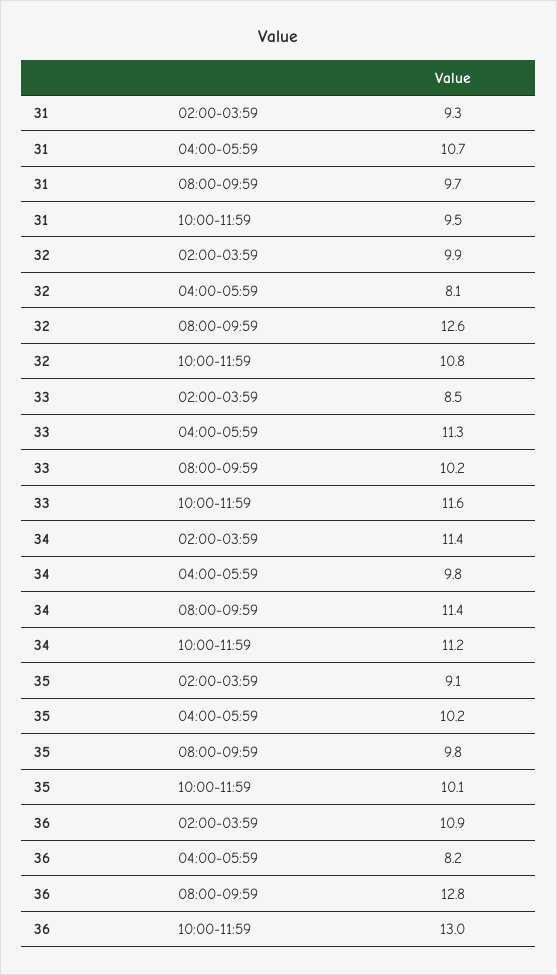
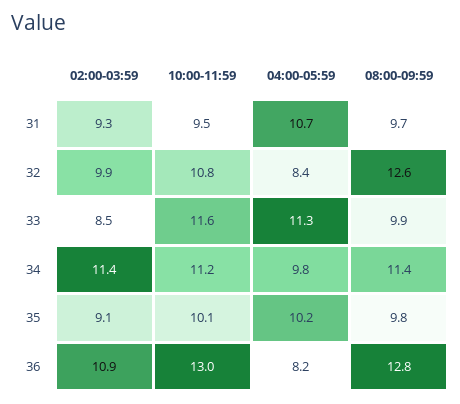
  {
    "31": {
      "02:00-03:59": 9.3,
      "04:00-05:59": 10.7,
      "08:00-09:59": 9.7,
      "10:00-11:59": 9.5
    },
    "32": {
      "02:00-03:59": 9.9,
-     "04:00-05:59": 8.1,
+     "04:00-05:59": 8.4,
      "08:00-09:59": 12.6,
      "10:00-11:59": 10.8
    },
    "33": {
      "02:00-03:59": 8.5,
      "04:00-05:59": 11.3,
-     "08:00-09:59": 10.2,
+     "08:00-09:59": 9.9,
      "10:00-11:59": 11.6
    },
    "34": {
      "02:00-03:59": 11.4,
      "04:00-05:59": 9.8,
      "08:00-09:59": 11.4,
      "10:00-11:59": 11.2
    },
    "35": {
      "02:00-03:59": 9.1,
      "04:00-05:59": 10.2,
      "08:00-09:59": 9.8,
      "10:00-11:59": 10.1
    },
    "36": {
      "02:00-03:59": 10.9,
      "04:00-05:59": 8.2,
      "08:00-09:59": 12.8,
      "10:00-11:59": 13
    }
  }

